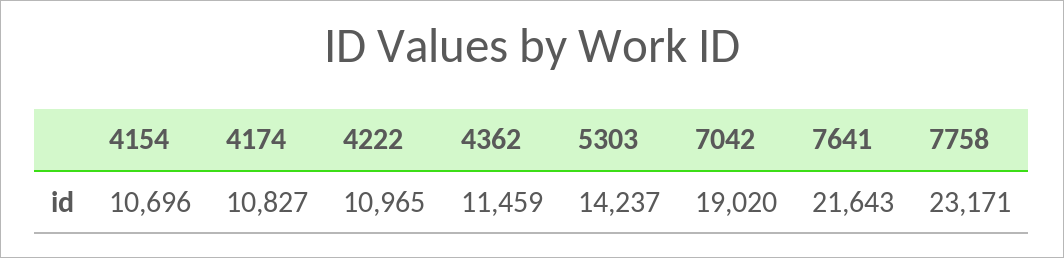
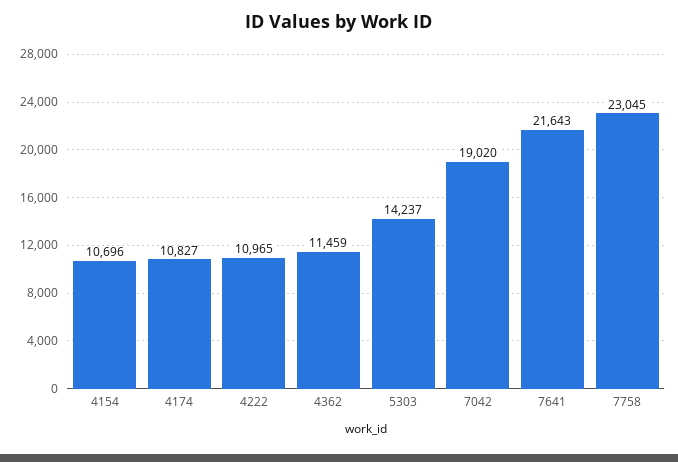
  {
    "4154": 10696,
    "4174": 10827,
    "4222": 10965,
    "4362": 11459,
    "5303": 14237,
    "7042": 19020,
    "7641": 21643,
-   "7758": 23171
+   "7758": 23045
  }

